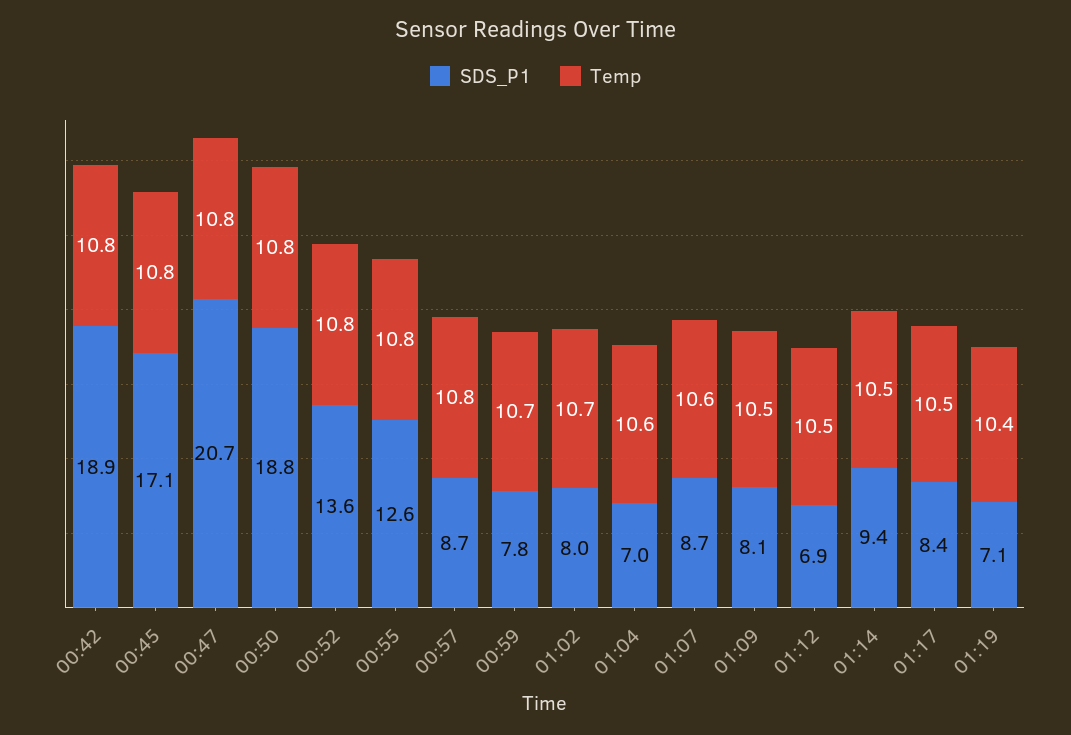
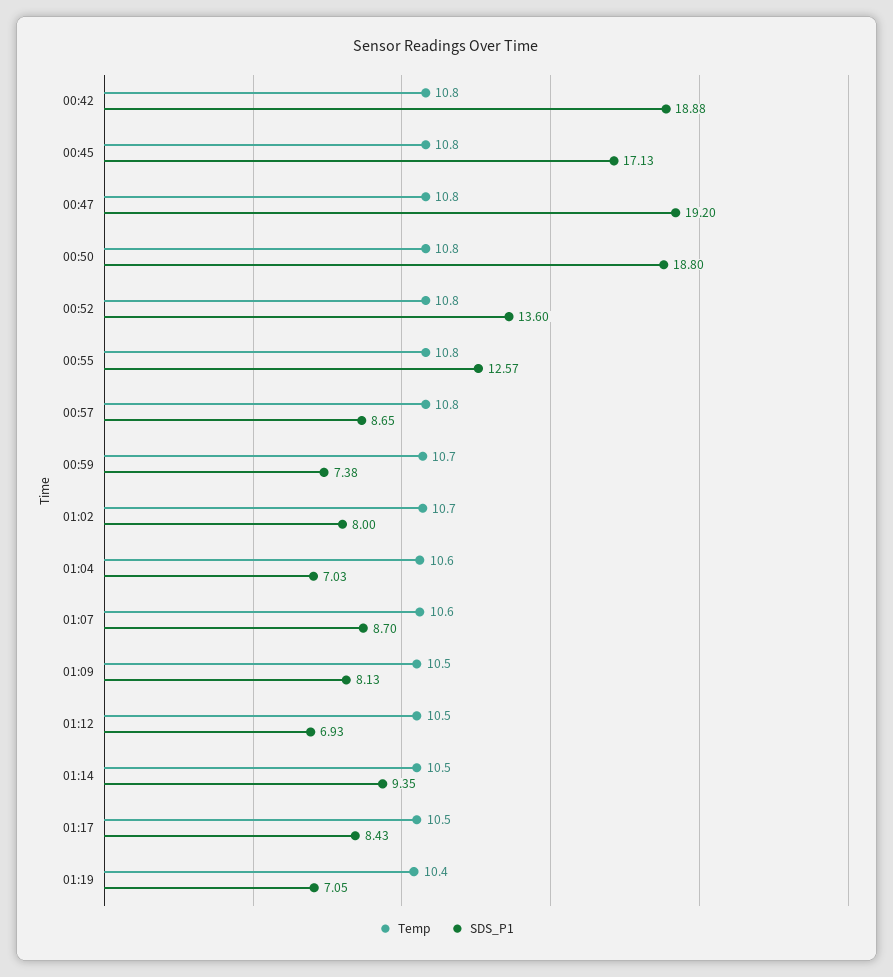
  {
    "SDS_P1": {
      "00:42": 18.88,
      "00:45": 17.13,
-     "00:47": 20.7,
+     "00:47": 19.2,
      "00:50": 18.8,
      "00:52": 13.6,
      "00:55": 12.57,
      "00:57": 8.65,
-     "00:59": 7.8,
+     "00:59": 7.38,
      "01:02": 8,
      "01:04": 7.03,
      "01:07": 8.7,
      "01:09": 8.13,
      "01:12": 6.93,
      "01:14": 9.35,
      "01:17": 8.43,
      "01:19": 7.05
    },
    "Temp": {
      "00:42": 10.8,
      "00:45": 10.8,
      "00:47": 10.8,
      "00:50": 10.8,
      "00:52": 10.8,
      "00:55": 10.8,
      "00:57": 10.8,
      "00:59": 10.7,
      "01:02": 10.7,
      "01:04": 10.6,
      "01:07": 10.6,
      "01:09": 10.5,
      "01:12": 10.5,
      "01:14": 10.5,
      "01:17": 10.5,
      "01:19": 10.4
    }
  }

